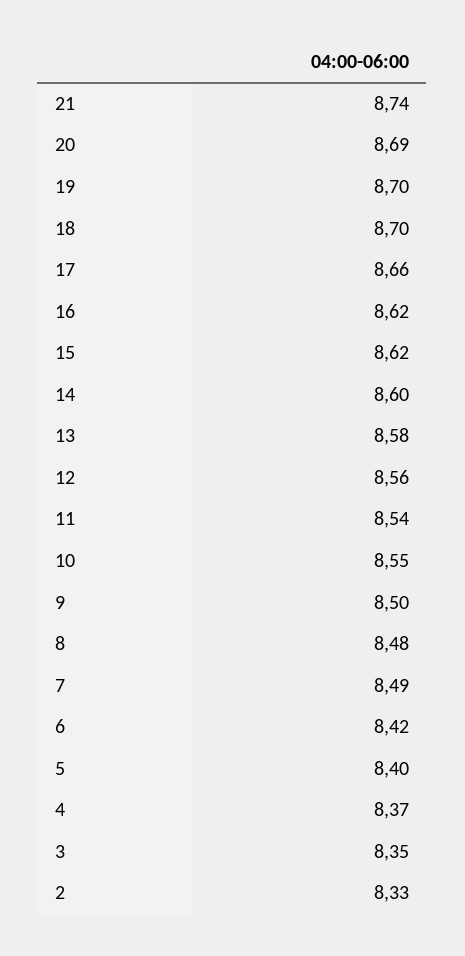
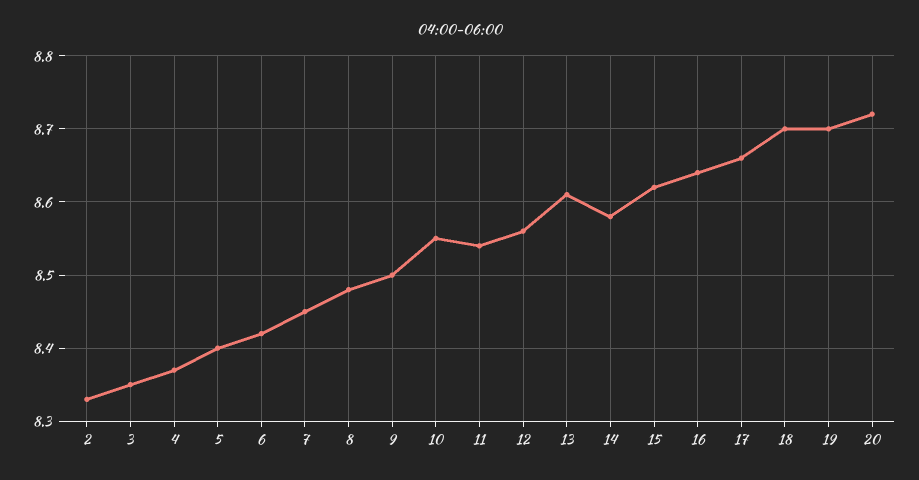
  {
-   "21": 8.74,
-   "20": 8.69,
+   "20": 8.72,
    "19": 8.7,
    "18": 8.7,
    "17": 8.66,
-   "16": 8.62,
+   "16": 8.64,
    "15": 8.62,
-   "14": 8.6,
+   "14": 8.58,
-   "13": 8.58,
+   "13": 8.61,
    "12": 8.56,
    "11": 8.54,
    "10": 8.55,
    "9": 8.5,
    "8": 8.48,
-   "7": 8.49,
+   "7": 8.45,
    "6": 8.42,
    "5": 8.4,
    "4": 8.37,
    "3": 8.35,
    "2": 8.33
  }

